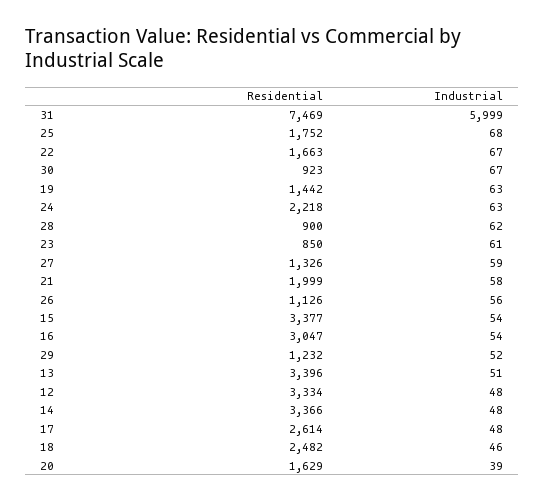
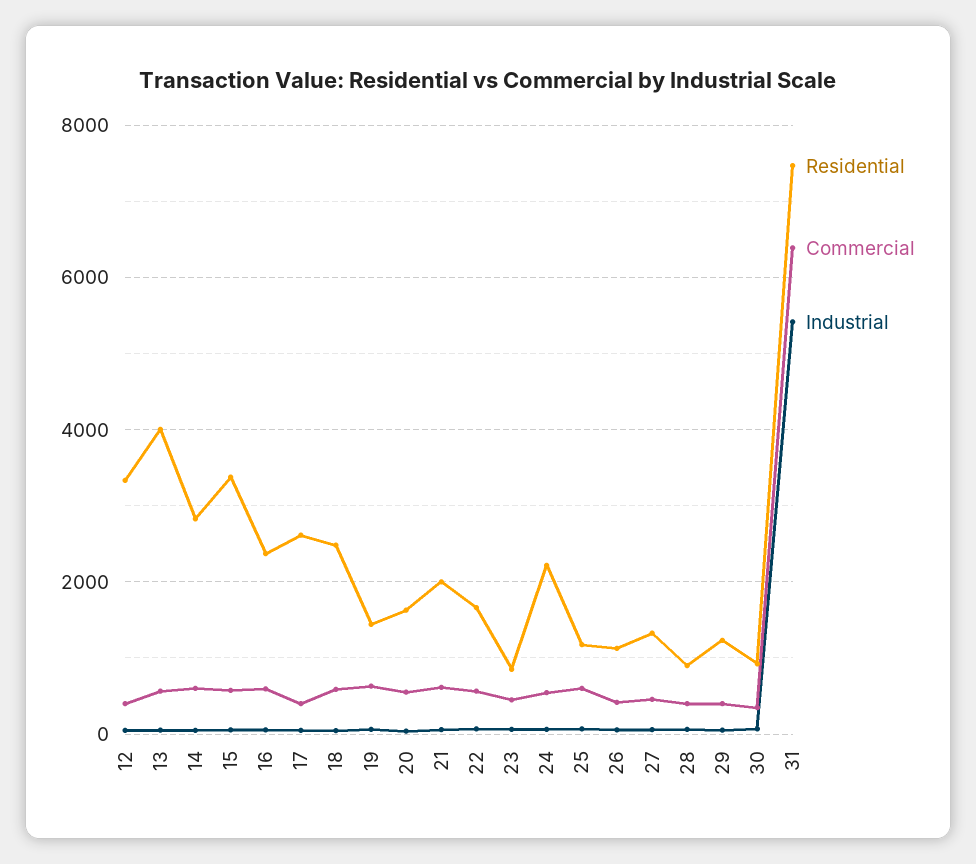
  {
    "Residential": {
      "31": 7469,
-     "25": 1752,
+     "25": 1200,
      "22": 1663,
      "30": 923,
      "19": 1442,
      "24": 2218,
      "28": 900,
      "23": 850,
      "27": 1326,
      "21": 1999,
      "26": 1126,
      "15": 3377,
-     "16": 3047,
+     "16": 2400,
      "29": 1232,
-     "13": 3396,
+     "13": 4000,
      "12": 3334,
-     "14": 3366,
+     "14": 2800,
      "17": 2614,
      "18": 2482,
      "20": 1629
    },
    "Industrial": {
-     "31": 5999,
+     "31": 5400,
      "25": 68,
      "22": 67,
      "30": 67,
      "19": 63,
      "24": 63,
      "28": 62,
      "23": 61,
      "27": 59,
      "21": 58,
      "26": 56,
      "15": 54,
      "16": 54,
      "29": 52,
      "13": 51,
      "12": 48,
      "14": 48,
      "17": 48,
      "18": 46,
      "20": 39
-   }
+   },
+   "Commercial": {
+     "12": 400,
+     "13": 600,
+     "14": 600,
+     "15": 600,
+     "16": 600,
+     "17": 400,
+     "18": 600,
+     "19": 600,
+     "20": 600,
+     "21": 600,
+     "22": 600,
+     "23": 400,
+     "24": 600,
+     "25": 600,
+     "26": 400,
+     "27": 400,
+     "28": 400,
+     "29": 400,
+     "30": 400,
+     "31": 6400
+   }
  }

